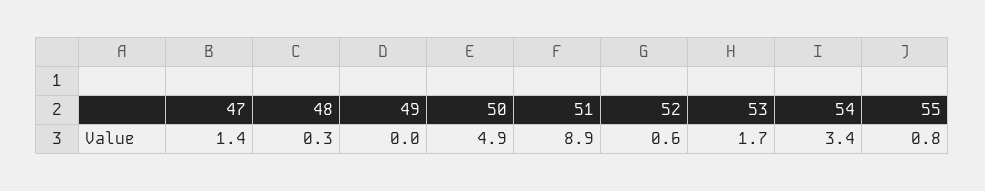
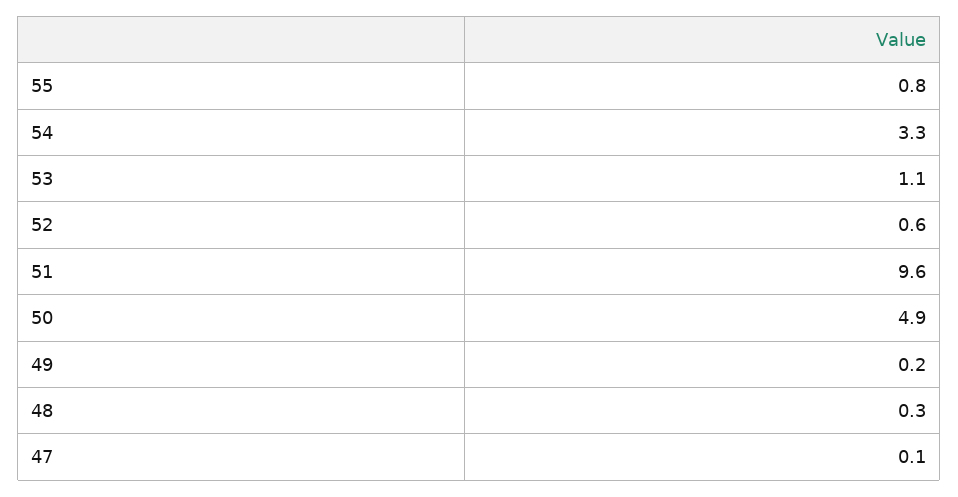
  {
-   "47": 1.4,
+   "47": 0.1,
    "48": 0.3,
-   "49": 0,
+   "49": 0.2,
    "50": 4.9,
-   "51": 8.9,
+   "51": 9.6,
    "52": 0.6,
-   "53": 1.7,
+   "53": 1.1,
-   "54": 3.4,
+   "54": 3.3,
    "55": 0.8
  }

